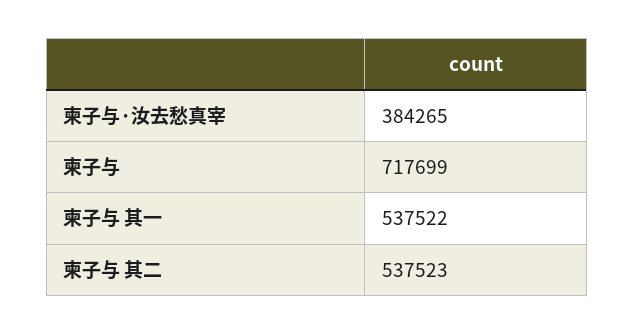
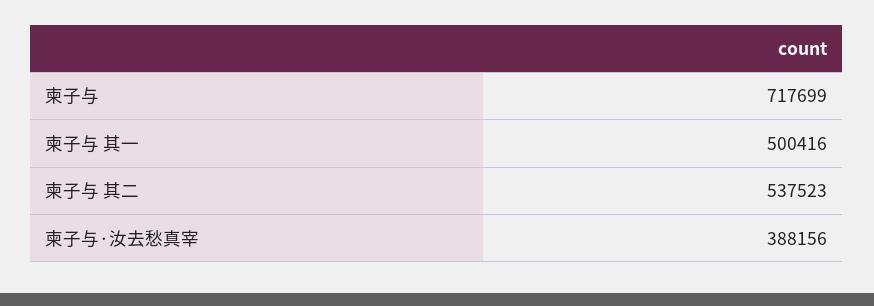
  {
-   "柬子与·汝去愁真宰": 384265,
+   "柬子与·汝去愁真宰": 388156,
    "柬子与": 717699,
-   "柬子与 其一": 537522,
+   "柬子与 其一": 500416,
    "柬子与 其二": 537523
  }

